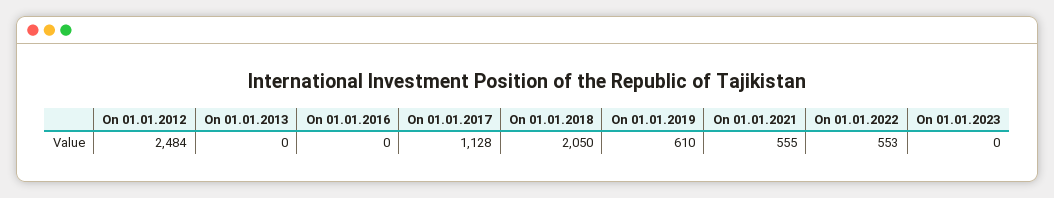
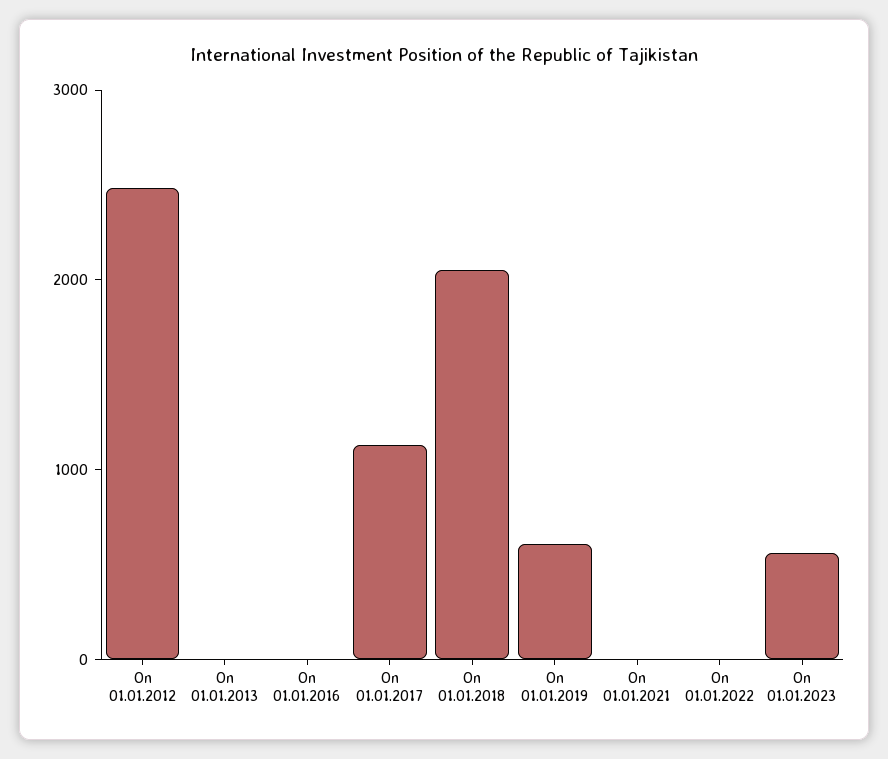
  {
    "On 01.01.2012": 2484,
    "On 01.01.2013": 0,
    "On 01.01.2016": 0,
    "On 01.01.2017": 1128,
    "On 01.01.2018": 2050,
    "On 01.01.2019": 610,
-   "On 01.01.2021": 555,
+   "On 01.01.2021": 0,
-   "On 01.01.2022": 553,
+   "On 01.01.2022": 0,
-   "On 01.01.2023": 0
+   "On 01.01.2023": 600
  }

